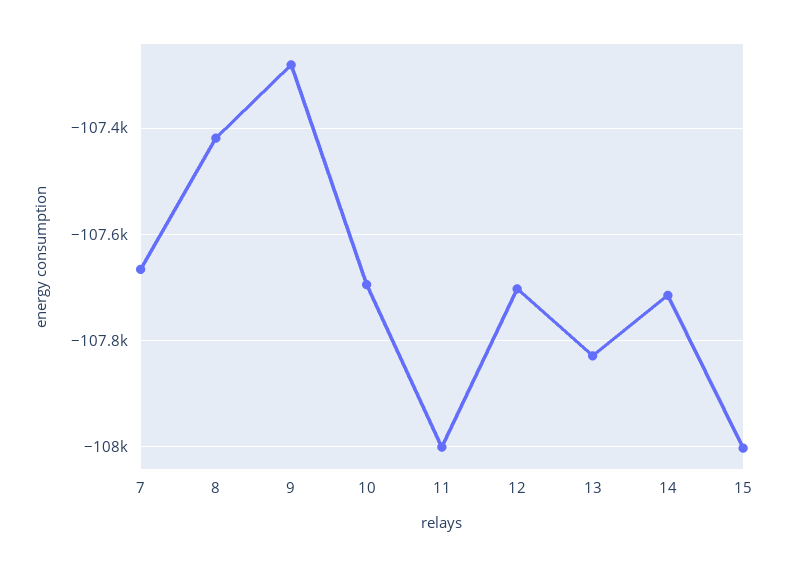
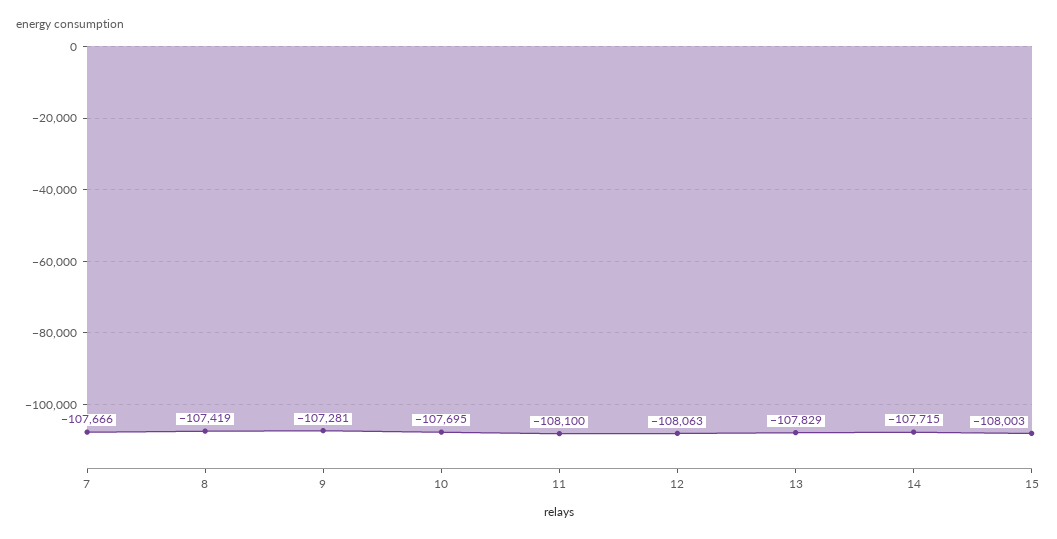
  {
    "7": -107666,
    "8": -107419,
    "9": -107281,
    "10": -107695,
-   "11": -108000,
+   "11": -108100,
-   "12": -107700,
+   "12": -108063,
    "13": -107829,
    "14": -107715,
    "15": -108003
  }

